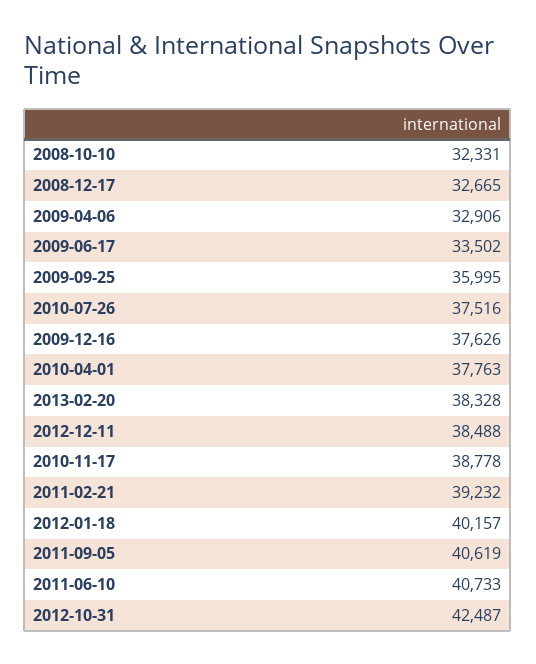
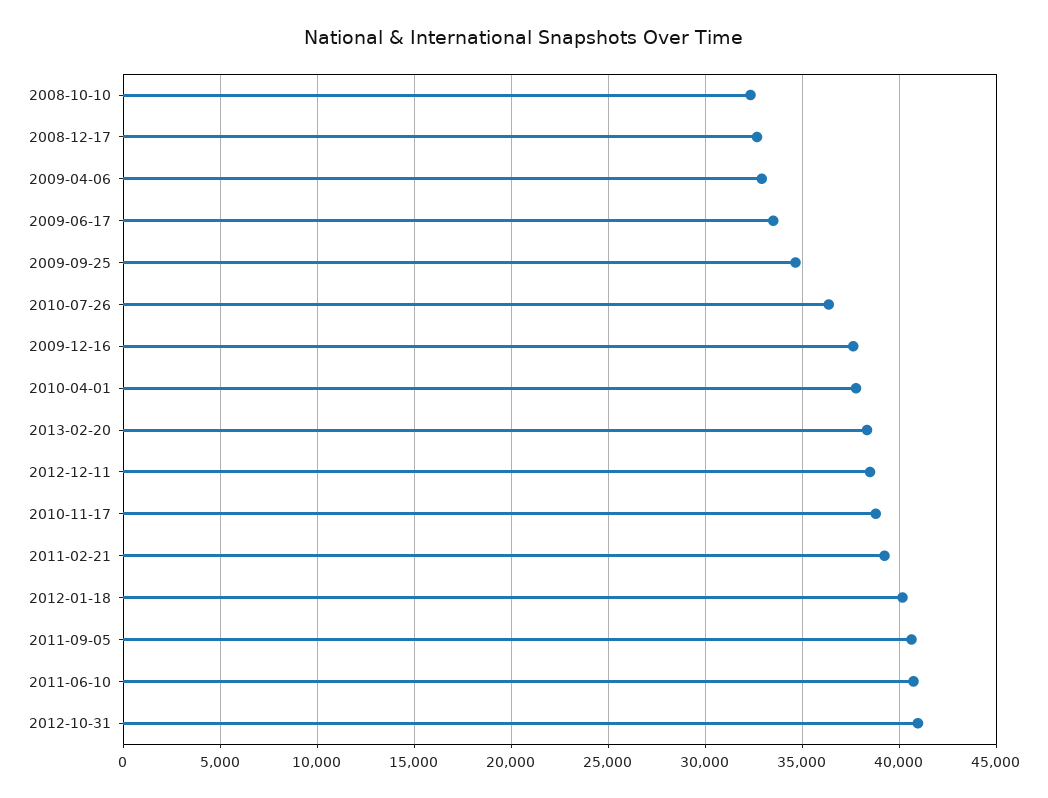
  {
    "2008-10-10": 32331,
    "2008-12-17": 32665,
    "2009-04-06": 32906,
    "2009-06-17": 33502,
-   "2009-09-25": 35995,
+   "2009-09-25": 34500,
-   "2010-07-26": 37516,
+   "2010-07-26": 36500,
    "2009-12-16": 37626,
    "2010-04-01": 37763,
    "2013-02-20": 38328,
    "2012-12-11": 38488,
    "2010-11-17": 38778,
    "2011-02-21": 39232,
    "2012-01-18": 40157,
    "2011-09-05": 40619,
    "2011-06-10": 40733,
-   "2012-10-31": 42487
+   "2012-10-31": 41000
  }

